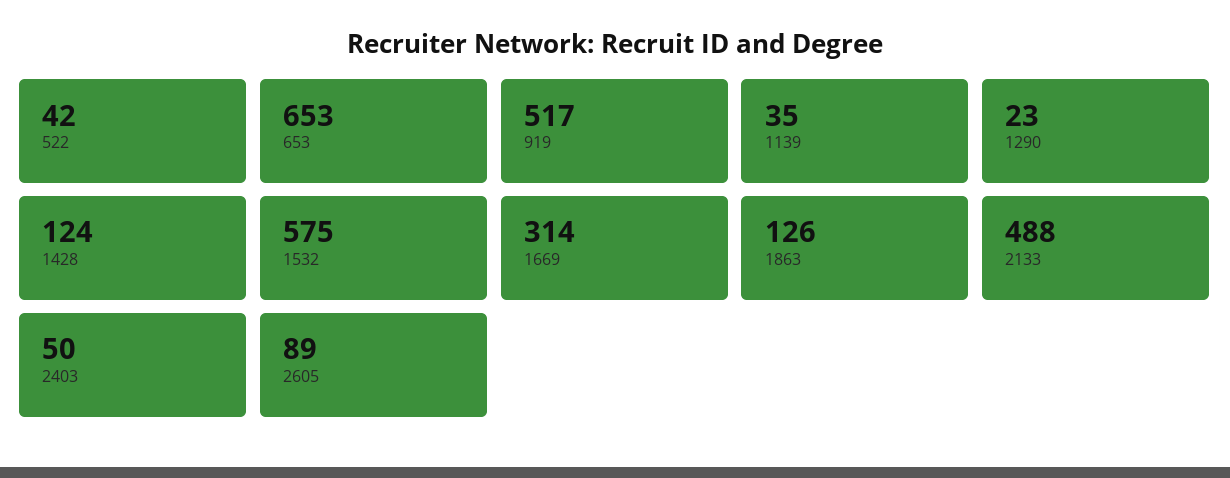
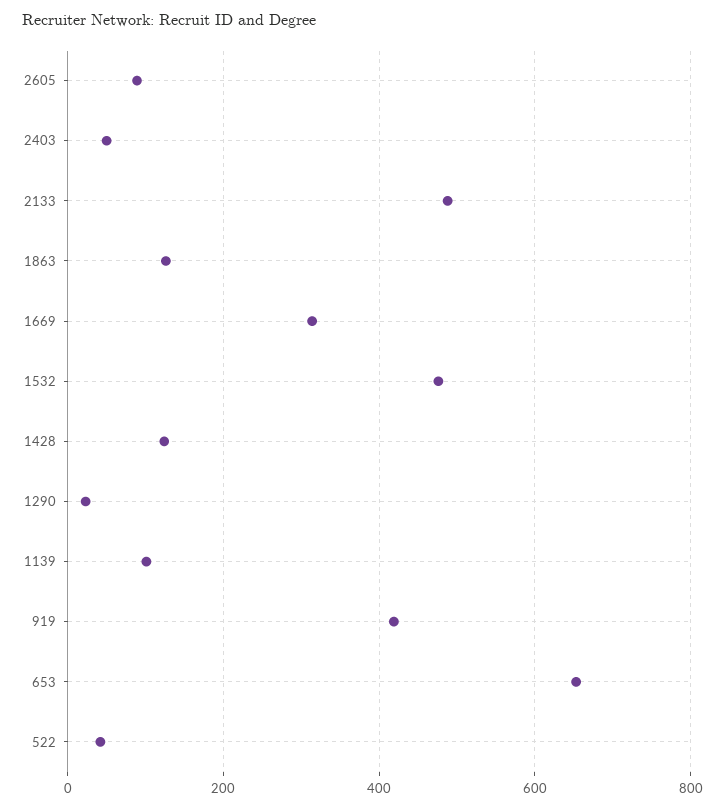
  {
    "522": 42,
    "653": 653,
-   "919": 517,
+   "919": 420,
-   "1139": 35,
+   "1139": 100,
    "1290": 23,
    "1428": 124,
-   "1532": 575,
+   "1532": 480,
    "1669": 314,
    "1863": 126,
    "2133": 488,
    "2403": 50,
    "2605": 89
  }

